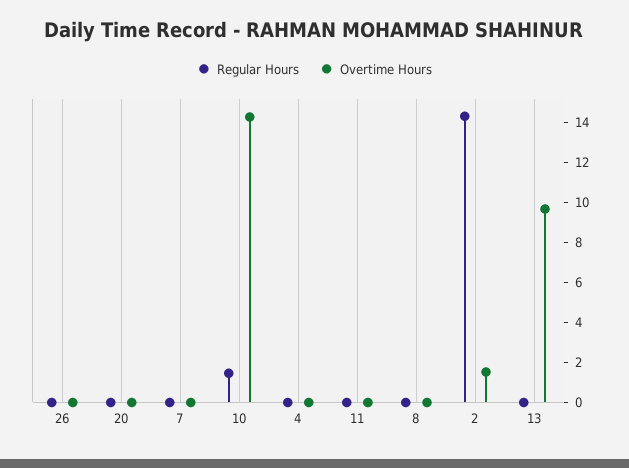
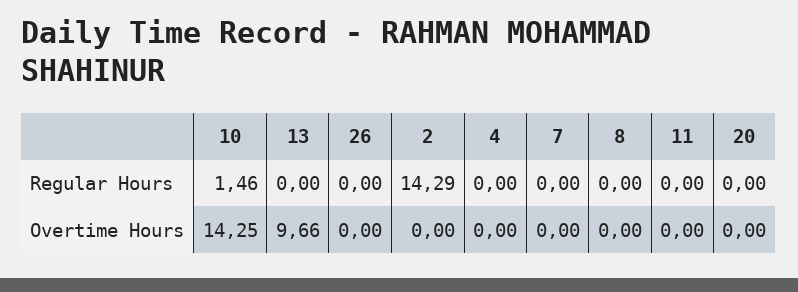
  {
    "Regular Hours": {
      "26": 0,
      "20": 0,
      "7": 0,
      "10": 1.46,
      "4": 0,
      "11": 0,
      "8": 0,
      "2": 14.29,
      "13": 0
    },
    "Overtime Hours": {
      "26": 0,
      "20": 0,
      "7": 0,
      "10": 14.25,
      "4": 0,
      "11": 0,
      "8": 0,
-     "2": 1.5,
+     "2": 0,
      "13": 9.66
    }
  }

